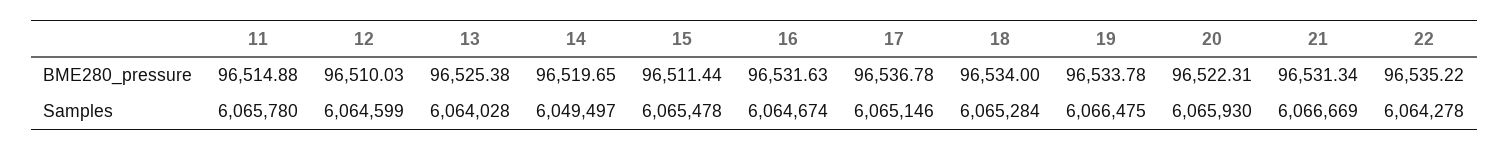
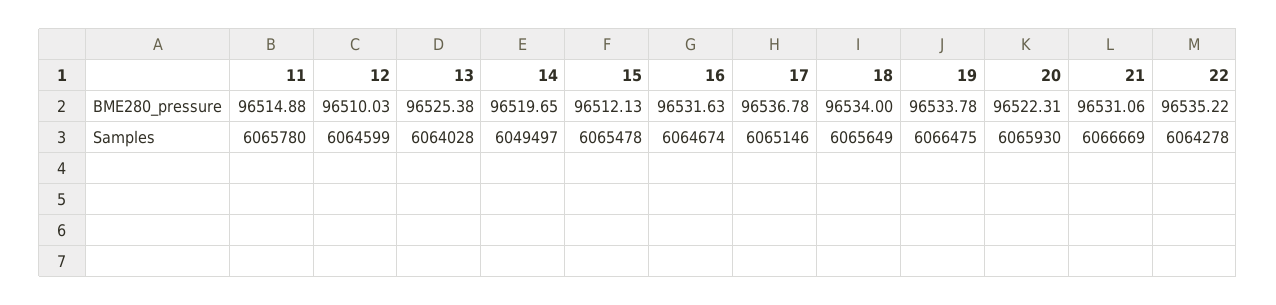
  {
    "11": {
      "BME280_pressure": 96514.88,
      "Samples": 6065780
    },
    "12": {
      "BME280_pressure": 96510.03,
      "Samples": 6064599
    },
    "13": {
      "BME280_pressure": 96525.38,
      "Samples": 6064028
    },
    "14": {
      "BME280_pressure": 96519.65,
      "Samples": 6049497
    },
    "15": {
-     "BME280_pressure": 96511.44,
+     "BME280_pressure": 96512.13,
      "Samples": 6065478
    },
    "16": {
      "BME280_pressure": 96531.63,
      "Samples": 6064674
    },
    "17": {
      "BME280_pressure": 96536.78,
      "Samples": 6065146
    },
    "18": {
      "BME280_pressure": 96534,
-     "Samples": 6065284
+     "Samples": 6065649
    },
    "19": {
      "BME280_pressure": 96533.78,
      "Samples": 6066475
    },
    "20": {
      "BME280_pressure": 96522.31,
      "Samples": 6065930
    },
    "21": {
-     "BME280_pressure": 96531.34,
+     "BME280_pressure": 96531.06,
      "Samples": 6066669
    },
    "22": {
      "BME280_pressure": 96535.22,
      "Samples": 6064278
    }
  }

